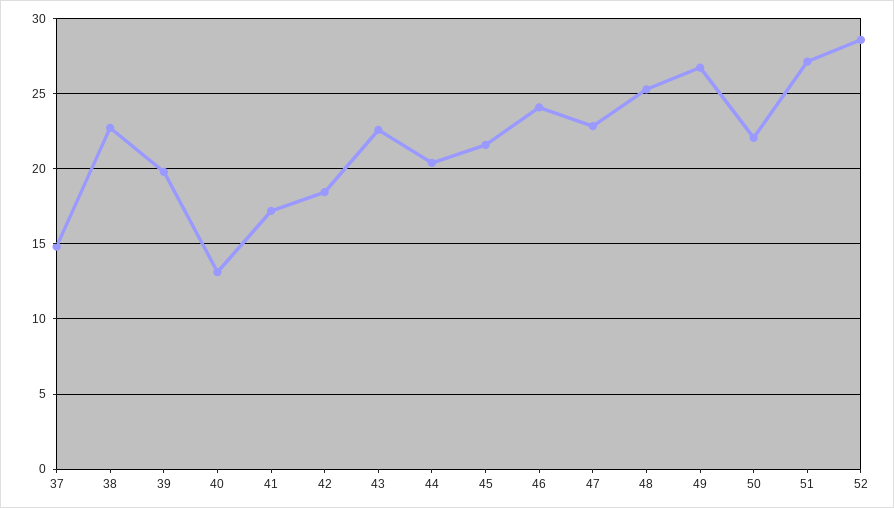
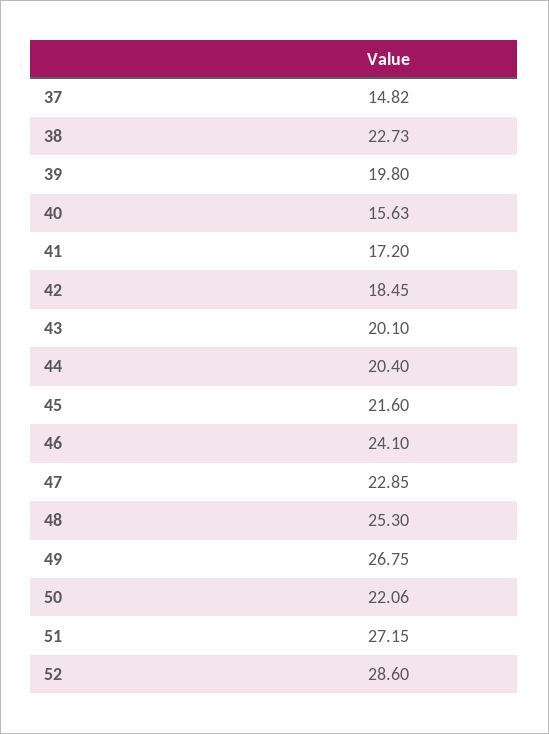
  {
    "37": 14.82,
    "38": 22.73,
    "39": 19.8,
-   "40": 13,
+   "40": 15.63,
    "41": 17.2,
    "42": 18.45,
-   "43": 22.5,
+   "43": 20.1,
    "44": 20.4,
    "45": 21.6,
    "46": 24.1,
    "47": 22.85,
    "48": 25.3,
    "49": 26.75,
    "50": 22.06,
    "51": 27.15,
    "52": 28.6
  }

